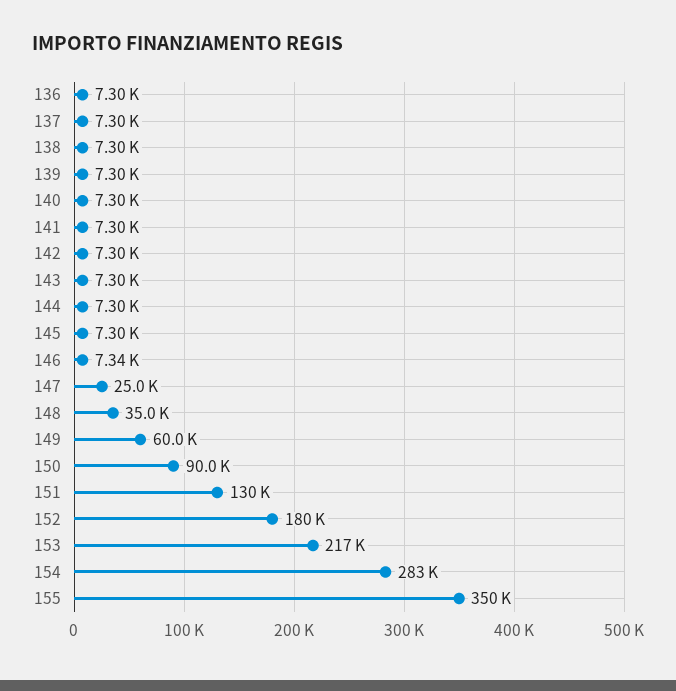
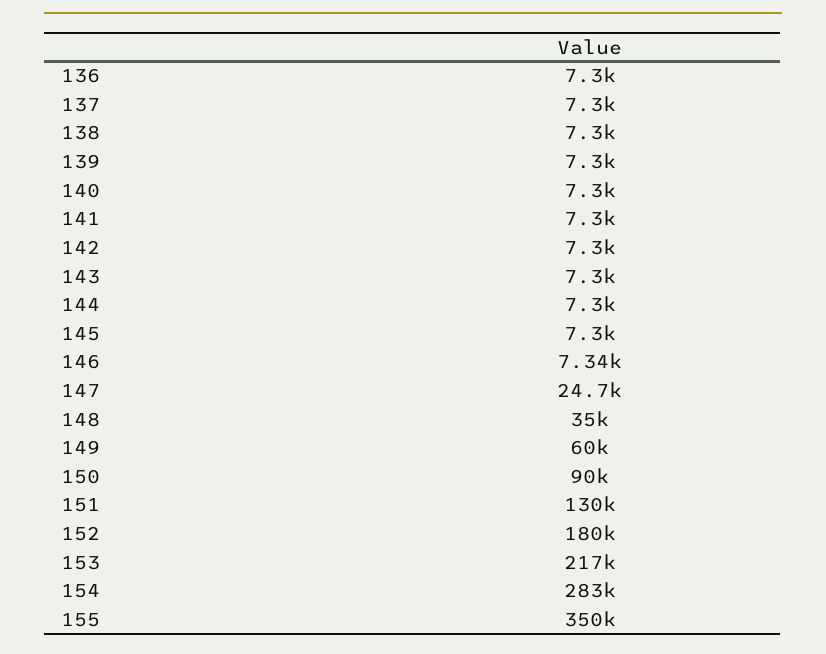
  {
    "136": 7300,
    "137": 7300,
    "138": 7300,
    "139": 7300,
    "140": 7300,
    "141": 7300,
    "142": 7300,
    "143": 7300,
    "144": 7300,
    "145": 7300,
    "146": 7340,
-   "147": 25000,
+   "147": 24700,
    "148": 35000,
    "149": 60000,
    "150": 90000,
    "151": 130000,
    "152": 180000,
    "153": 217000,
    "154": 283000,
    "155": 350000
  }

